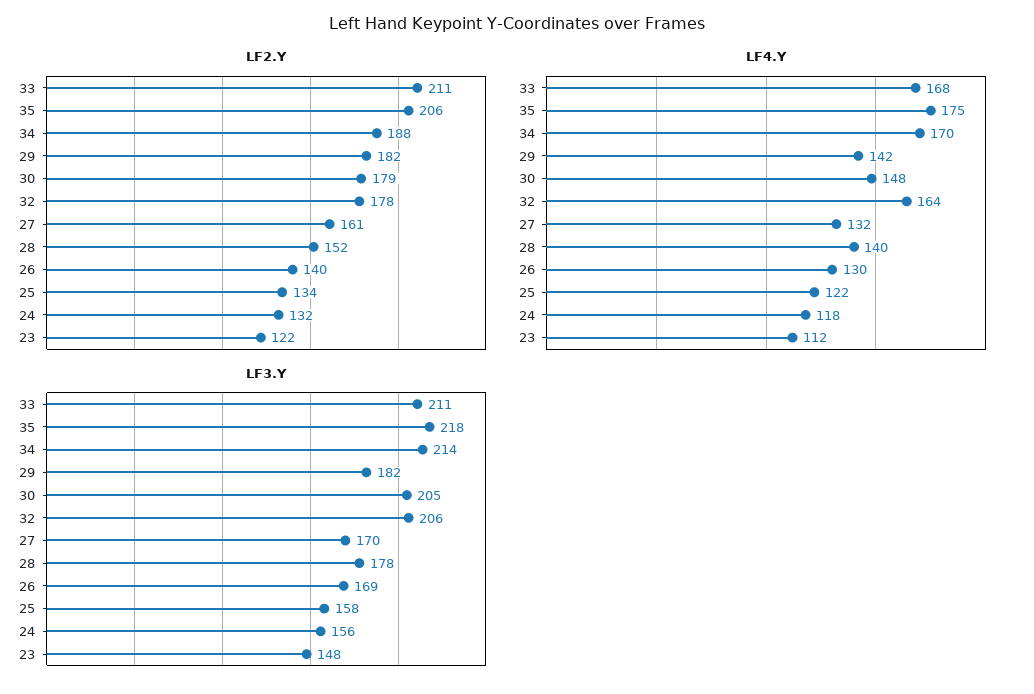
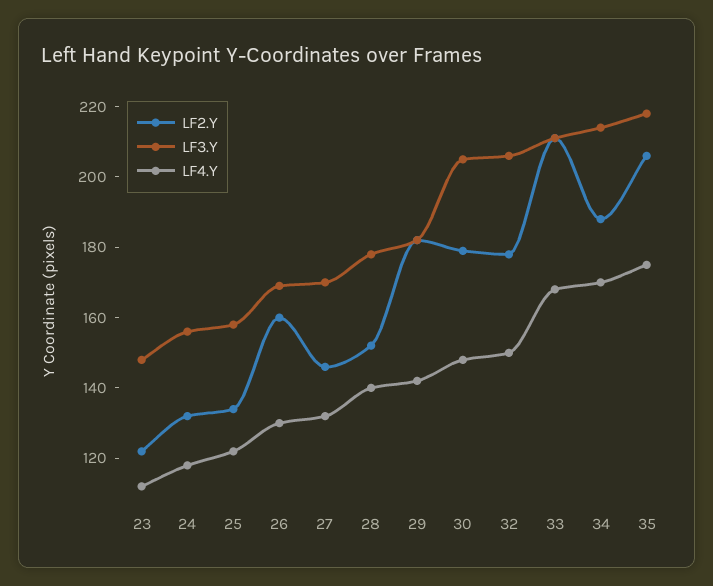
  {
    "LF2.Y": {
      "33": 211,
      "35": 206,
      "34": 188,
      "29": 182,
      "30": 179,
      "32": 178,
-     "27": 161,
+     "27": 145,
      "28": 152,
-     "26": 140,
+     "26": 160,
      "25": 134,
      "24": 132,
      "23": 122
    },
    "LF4.Y": {
      "33": 168,
      "35": 175,
      "34": 170,
      "29": 142,
      "30": 148,
-     "32": 164,
+     "32": 150,
      "27": 132,
      "28": 140,
      "26": 130,
      "25": 122,
      "24": 118,
      "23": 112
    },
    "LF3.Y": {
      "33": 211,
      "35": 218,
      "34": 214,
      "29": 182,
      "30": 205,
      "32": 206,
      "27": 170,
      "28": 178,
      "26": 169,
      "25": 158,
      "24": 156,
      "23": 148
    }
  }

